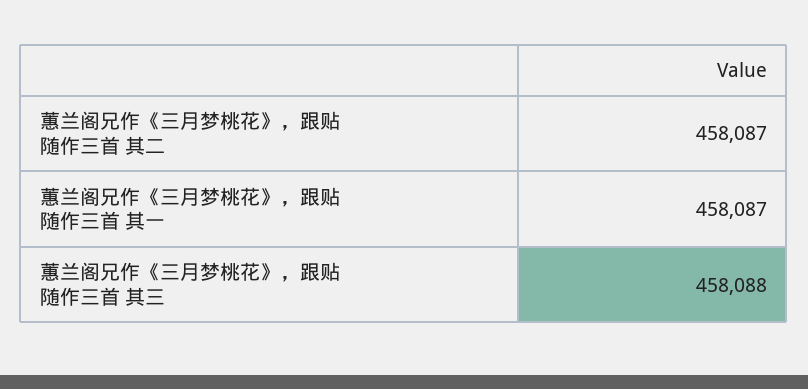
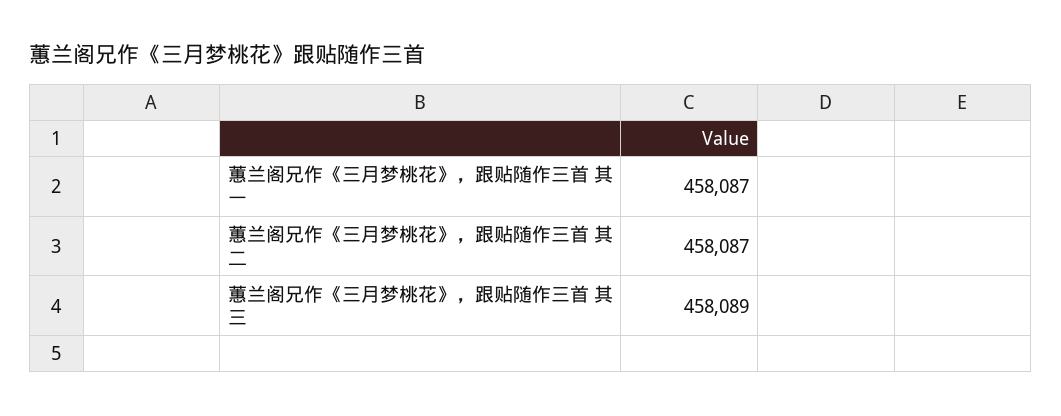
  {
    "蕙兰阁兄作《三月梦桃花》，跟贴随作三首 其二": 458087,
    "蕙兰阁兄作《三月梦桃花》，跟贴随作三首 其一": 458087,
-   "蕙兰阁兄作《三月梦桃花》，跟贴随作三首 其三": 458088
+   "蕙兰阁兄作《三月梦桃花》，跟贴随作三首 其三": 458089
  }

